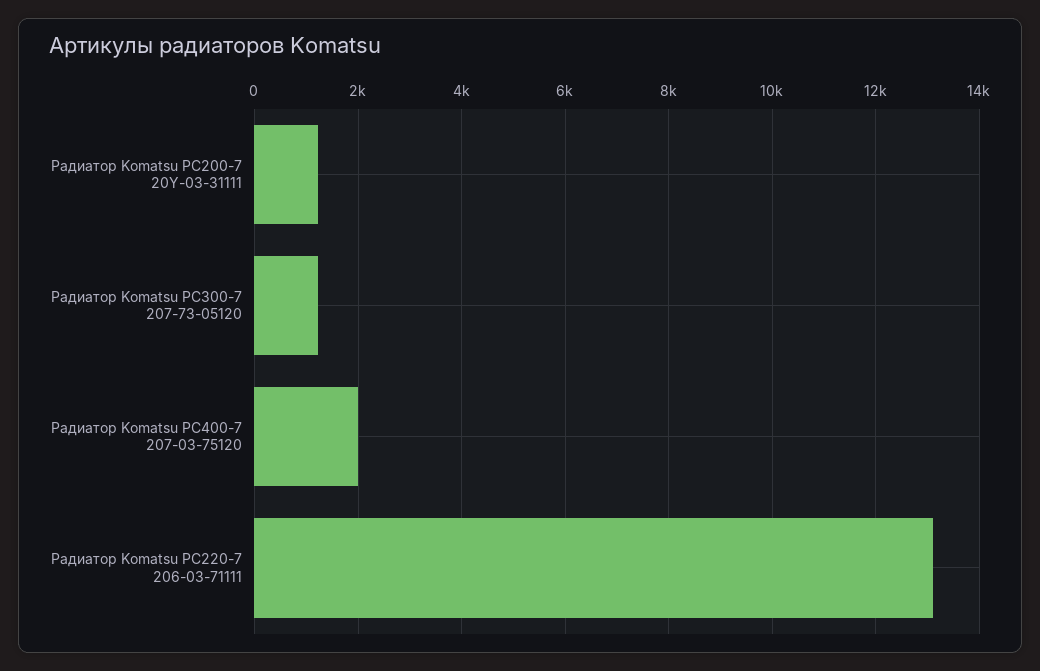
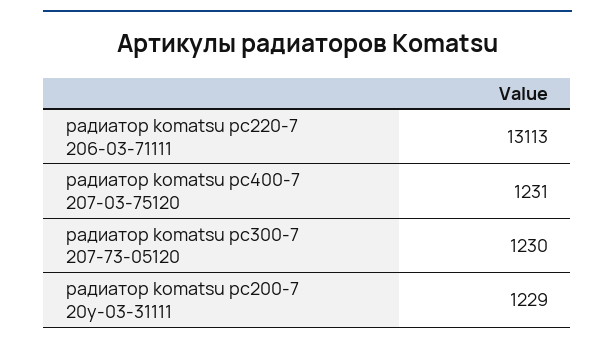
  {
    "Радиатор Komatsu PC200-7 20Y-03-31111": 1229,
    "Радиатор Komatsu PC300-7 207-73-05120": 1230,
-   "Радиатор Komatsu PC400-7 207-03-75120": 2000,
+   "Радиатор Komatsu PC400-7 207-03-75120": 1231,
    "Радиатор Komatsu PC220-7 206-03-71111": 13113
  }

